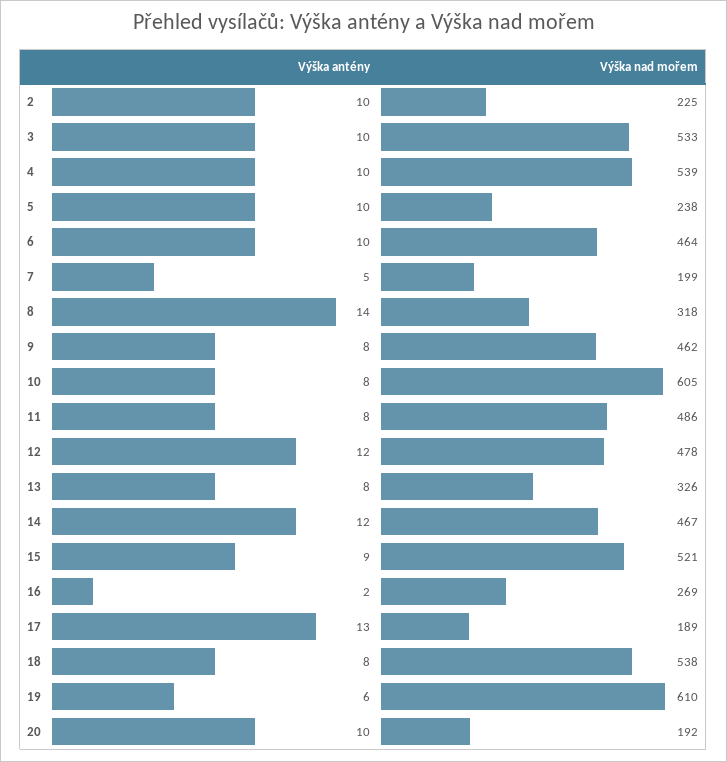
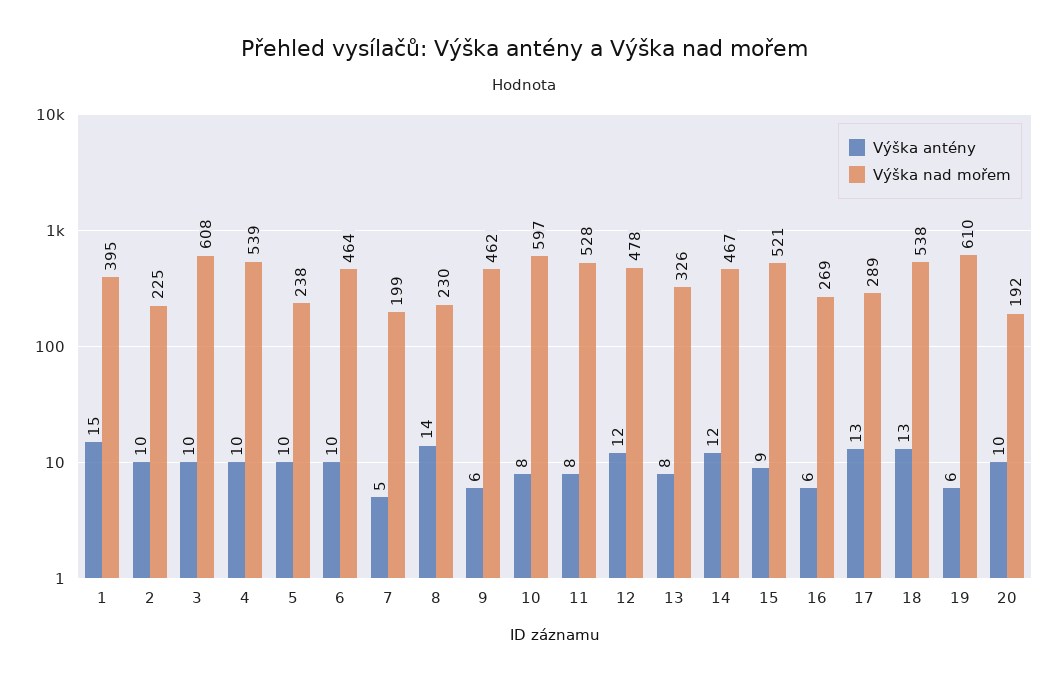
  {
    "Výška antény": {
      "2": 10,
      "3": 10,
      "4": 10,
      "5": 10,
      "6": 10,
      "7": 5,
      "8": 14,
-     "9": 8,
+     "9": 6,
      "10": 8,
      "11": 8,
      "12": 12,
      "13": 8,
      "14": 12,
      "15": 9,
-     "16": 2,
+     "16": 6,
      "17": 13,
-     "18": 8,
+     "18": 13,
      "19": 6,
-     "20": 10
+     "20": 10,
+     "1": 15
    },
    "Výška nad mořem": {
      "2": 225,
-     "3": 533,
+     "3": 608,
      "4": 539,
      "5": 238,
      "6": 464,
      "7": 199,
-     "8": 318,
+     "8": 230,
      "9": 462,
-     "10": 605,
+     "10": 597,
-     "11": 486,
+     "11": 528,
      "12": 478,
      "13": 326,
      "14": 467,
      "15": 521,
      "16": 269,
-     "17": 189,
+     "17": 289,
      "18": 538,
      "19": 610,
-     "20": 192
+     "20": 192,
+     "1": 395
    }
  }

